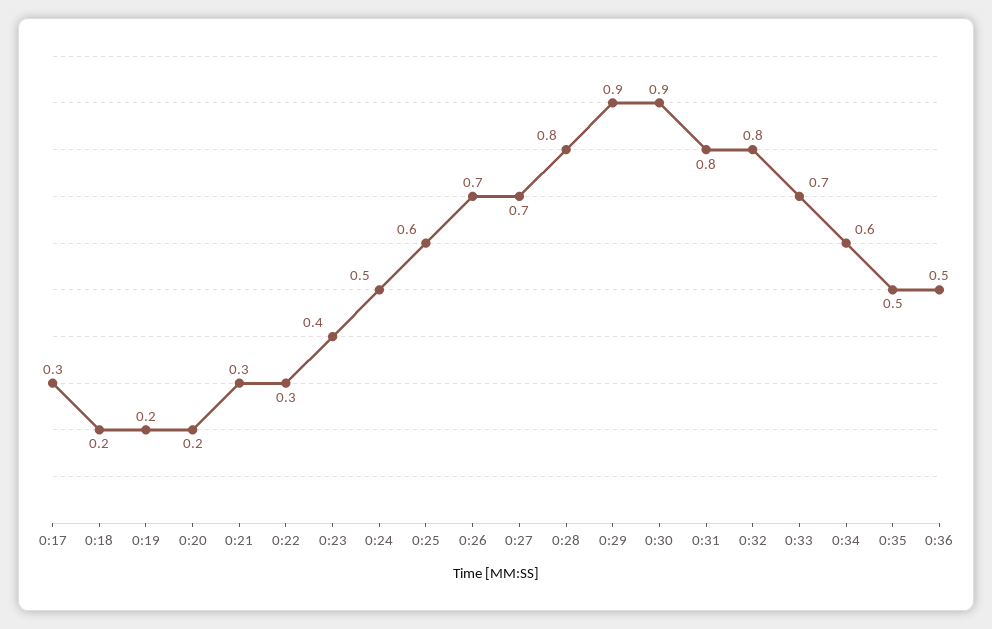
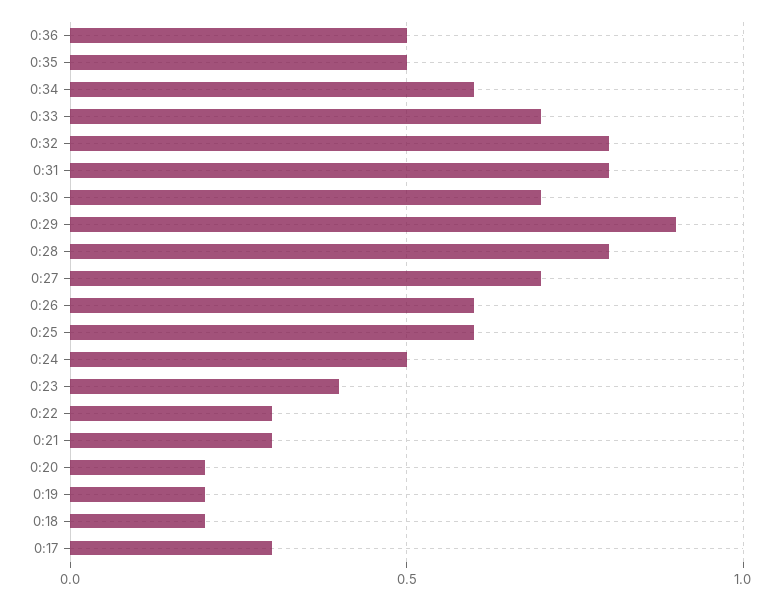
  {
    "0:17": 0.3,
    "0:18": 0.2,
    "0:19": 0.2,
    "0:20": 0.2,
    "0:21": 0.3,
    "0:22": 0.3,
    "0:23": 0.4,
    "0:24": 0.5,
    "0:25": 0.6,
-   "0:26": 0.7,
+   "0:26": 0.6,
    "0:27": 0.7,
    "0:28": 0.8,
    "0:29": 0.9,
-   "0:30": 0.9,
+   "0:30": 0.7,
    "0:31": 0.8,
    "0:32": 0.8,
    "0:33": 0.7,
    "0:34": 0.6,
    "0:35": 0.5,
    "0:36": 0.5
  }

